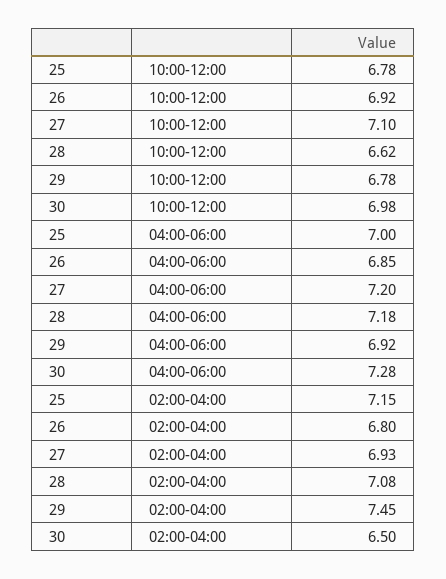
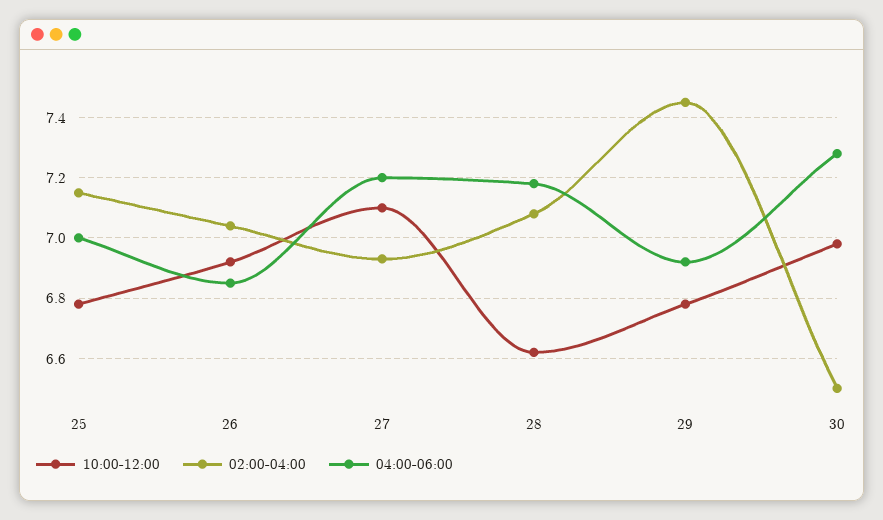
  {
    "10:00-12:00": {
      "25": 6.78,
      "26": 6.92,
      "27": 7.1,
      "28": 6.62,
      "29": 6.78,
      "30": 6.98
    },
    "04:00-06:00": {
      "25": 7,
      "26": 6.85,
      "27": 7.2,
      "28": 7.18,
      "29": 6.92,
      "30": 7.28
    },
    "02:00-04:00": {
      "25": 7.15,
-     "26": 6.8,
+     "26": 7.05,
      "27": 6.93,
      "28": 7.08,
      "29": 7.45,
      "30": 6.5
    }
  }

